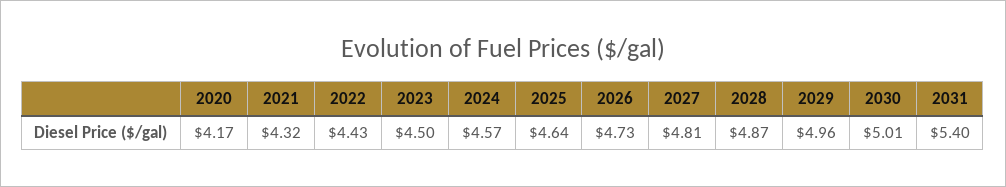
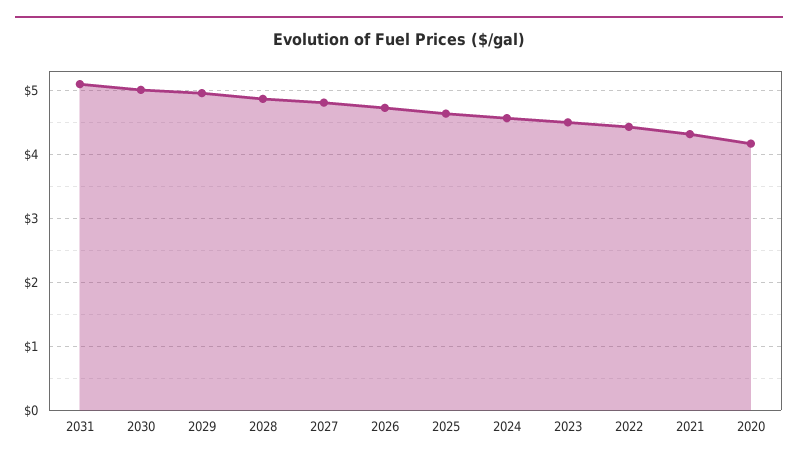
  {
    "2020": 4.17,
    "2021": 4.32,
    "2022": 4.43,
    "2023": 4.5,
    "2024": 4.57,
    "2025": 4.64,
    "2026": 4.73,
    "2027": 4.81,
    "2028": 4.87,
    "2029": 4.96,
    "2030": 5.01,
-   "2031": 5.4
+   "2031": 5.1
  }

